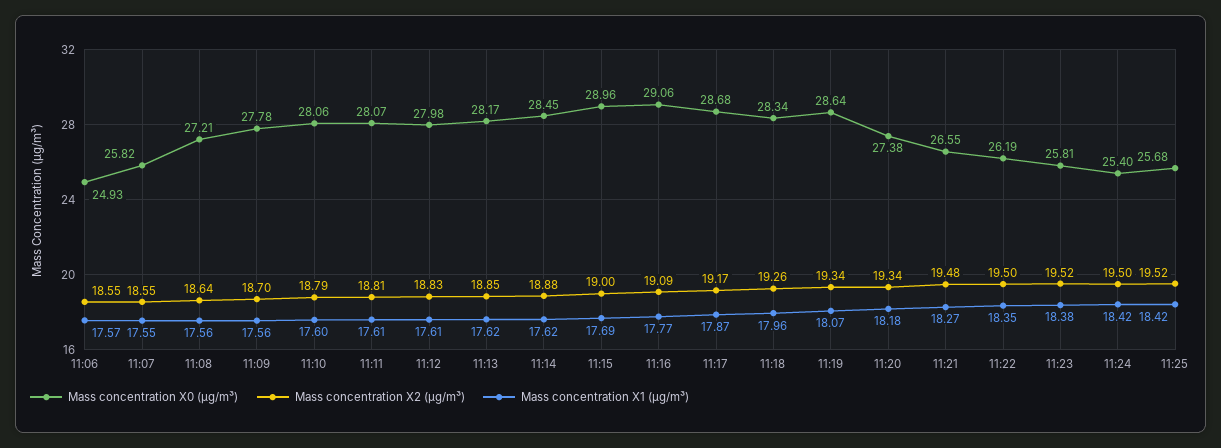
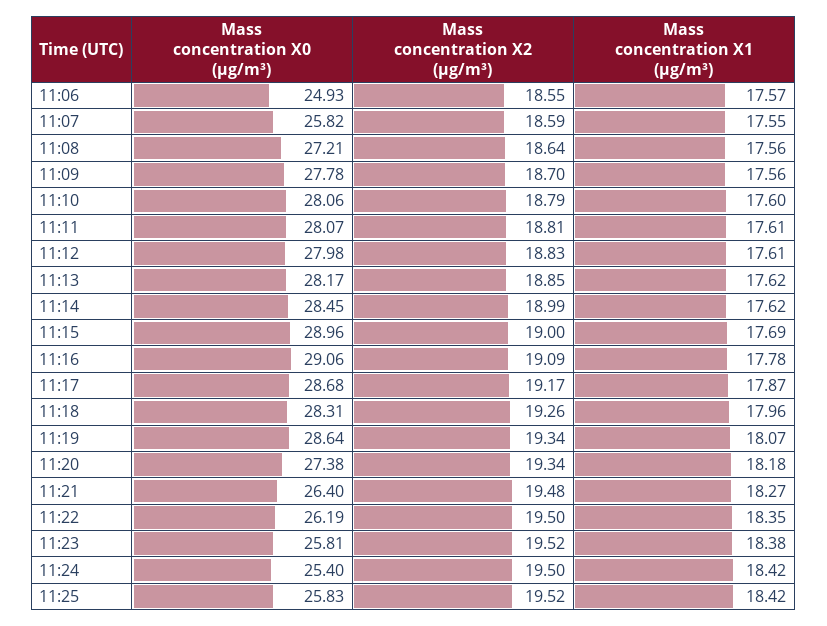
  {
    "Mass concentration X0 (μg/m³)": {
      "11:06": 24.93,
      "11:07": 25.82,
      "11:08": 27.21,
      "11:09": 27.78,
      "11:10": 28.06,
      "11:11": 28.07,
      "11:12": 27.98,
      "11:13": 28.17,
      "11:14": 28.45,
      "11:15": 28.96,
      "11:16": 29.06,
      "11:17": 28.68,
-     "11:18": 28.34,
+     "11:18": 28.31,
      "11:19": 28.64,
      "11:20": 27.38,
-     "11:21": 26.55,
+     "11:21": 26.4,
      "11:22": 26.19,
      "11:23": 25.81,
      "11:24": 25.4,
-     "11:25": 25.68
+     "11:25": 25.83
    },
    "Mass concentration X2 (μg/m³)": {
      "11:06": 18.55,
-     "11:07": 18.55,
+     "11:07": 18.59,
      "11:08": 18.64,
      "11:09": 18.7,
      "11:10": 18.79,
      "11:11": 18.81,
      "11:12": 18.83,
      "11:13": 18.85,
-     "11:14": 18.88,
+     "11:14": 18.99,
      "11:15": 19,
      "11:16": 19.09,
      "11:17": 19.17,
      "11:18": 19.26,
      "11:19": 19.34,
      "11:20": 19.34,
      "11:21": 19.48,
      "11:22": 19.5,
      "11:23": 19.52,
      "11:24": 19.5,
      "11:25": 19.52
    },
    "Mass concentration X1 (μg/m³)": {
      "11:06": 17.57,
      "11:07": 17.55,
      "11:08": 17.56,
      "11:09": 17.56,
      "11:10": 17.6,
      "11:11": 17.61,
      "11:12": 17.61,
      "11:13": 17.62,
      "11:14": 17.62,
      "11:15": 17.69,
-     "11:16": 17.77,
+     "11:16": 17.78,
      "11:17": 17.87,
      "11:18": 17.96,
      "11:19": 18.07,
      "11:20": 18.18,
      "11:21": 18.27,
      "11:22": 18.35,
      "11:23": 18.38,
      "11:24": 18.42,
      "11:25": 18.42
    }
  }

